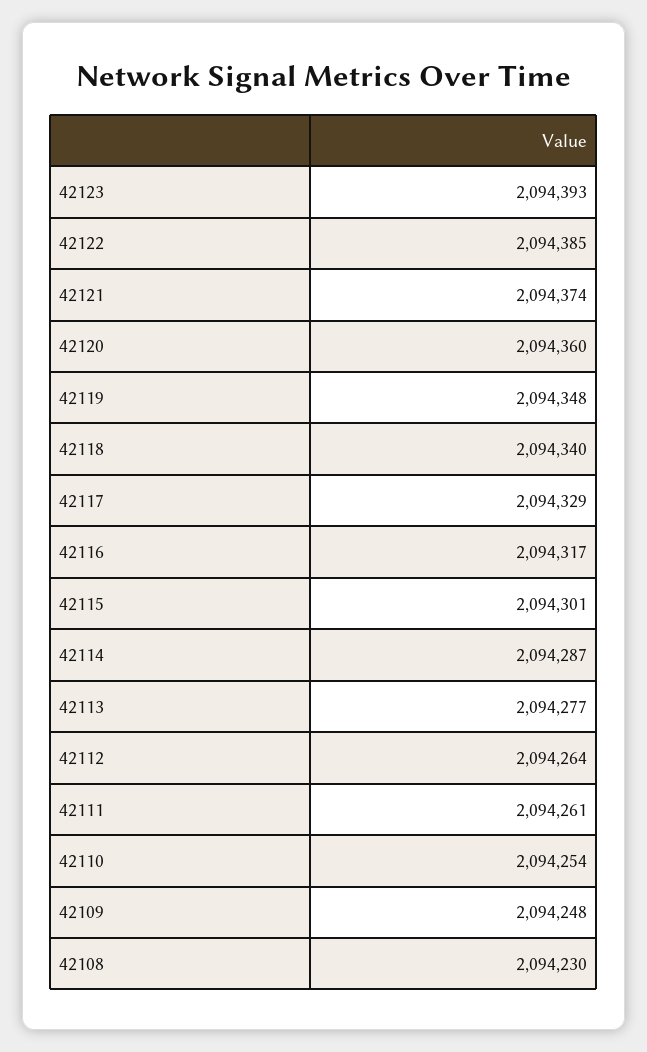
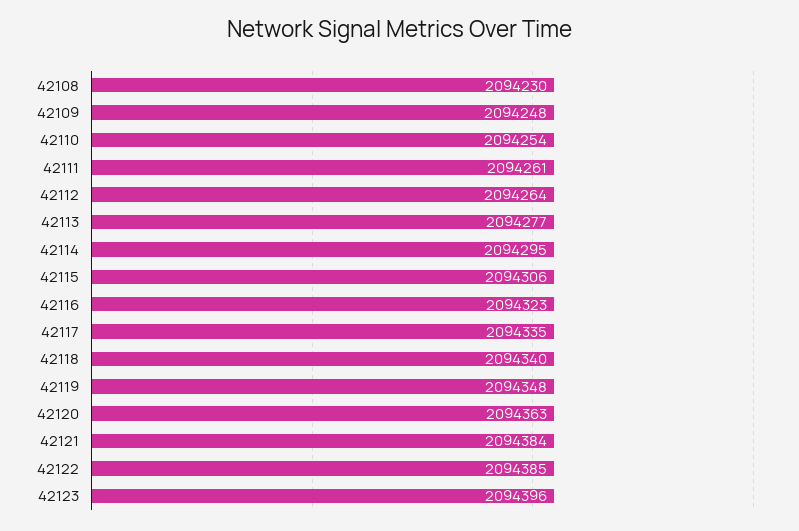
  {
-   "42123": 2094393,
+   "42123": 2094396,
    "42122": 2094385,
-   "42121": 2094374,
+   "42121": 2094384,
-   "42120": 2094360,
+   "42120": 2094363,
    "42119": 2094348,
    "42118": 2094340,
-   "42117": 2094329,
+   "42117": 2094335,
-   "42116": 2094317,
+   "42116": 2094323,
-   "42115": 2094301,
+   "42115": 2094306,
-   "42114": 2094287,
+   "42114": 2094295,
    "42113": 2094277,
    "42112": 2094264,
    "42111": 2094261,
    "42110": 2094254,
    "42109": 2094248,
    "42108": 2094230
  }

